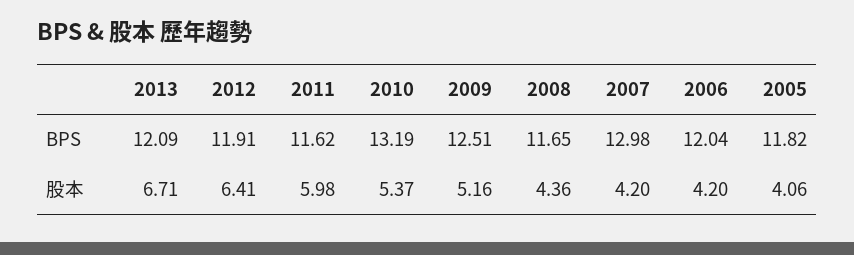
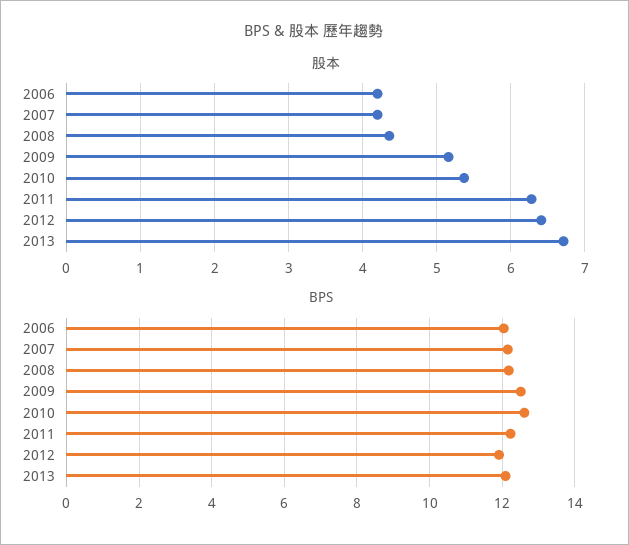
  {
    "BPS": {
      "2013": 12.09,
      "2012": 11.91,
-     "2011": 11.62,
+     "2011": 12.2,
-     "2010": 13.19,
+     "2010": 12.6,
      "2009": 12.51,
-     "2008": 11.65,
+     "2008": 12.2,
-     "2007": 12.98,
+     "2007": 12.2,
-     "2006": 12.04,
+     "2006": 12.04
-     "2005": 11.82
    },
    "股本": {
      "2013": 6.71,
      "2012": 6.41,
-     "2011": 5.98,
+     "2011": 6.3,
      "2010": 5.37,
      "2009": 5.16,
      "2008": 4.36,
      "2007": 4.2,
-     "2006": 4.2,
+     "2006": 4.2
-     "2005": 4.06
    }
  }

